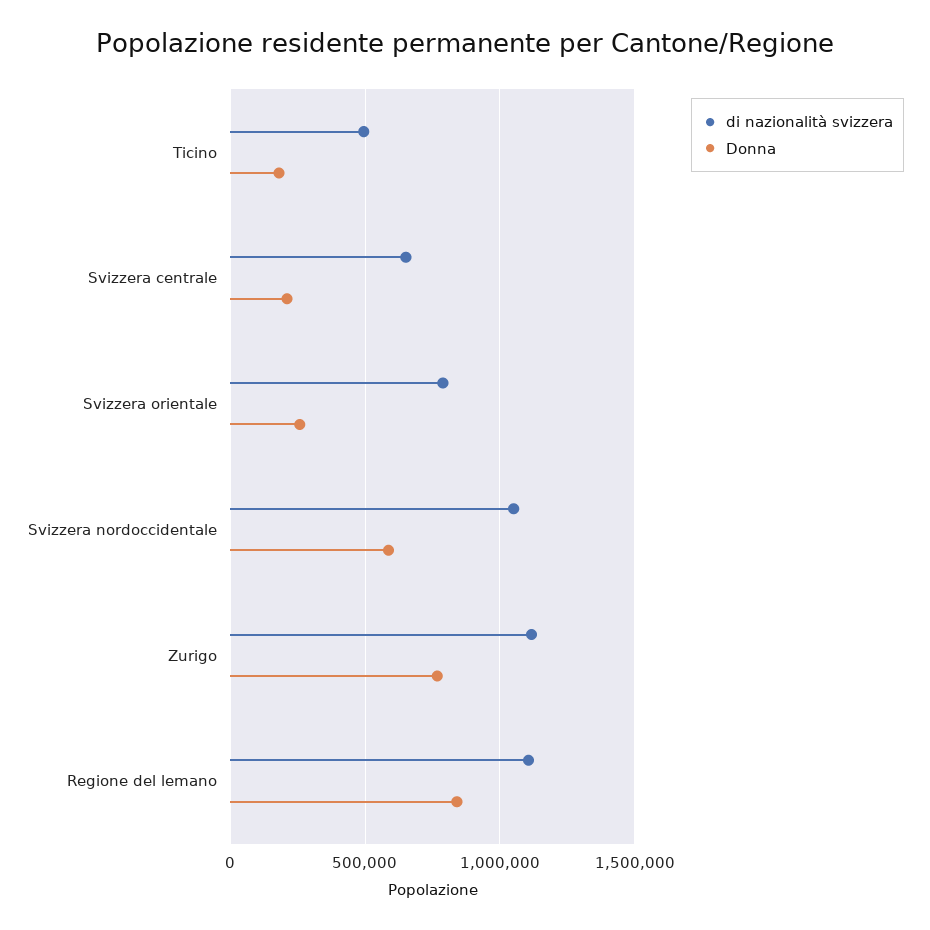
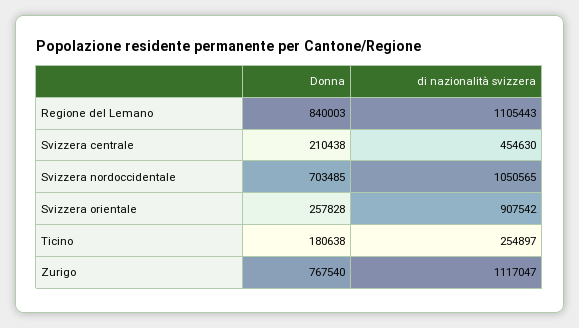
  {
    "di nazionalità svizzera": {
-     "Ticino": 500000,
+     "Ticino": 254897,
-     "Svizzera centrale": 650000,
+     "Svizzera centrale": 454630,
-     "Svizzera orientale": 800000,
+     "Svizzera orientale": 907542,
      "Svizzera nordoccidentale": 1050565,
      "Zurigo": 1117047,
      "Regione del lemano": 1105443
    },
    "Donna": {
      "Ticino": 180638,
      "Svizzera centrale": 210438,
      "Svizzera orientale": 257828,
-     "Svizzera nordoccidentale": 600000,
+     "Svizzera nordoccidentale": 703485,
      "Zurigo": 767540,
      "Regione del lemano": 840003
    }
  }

